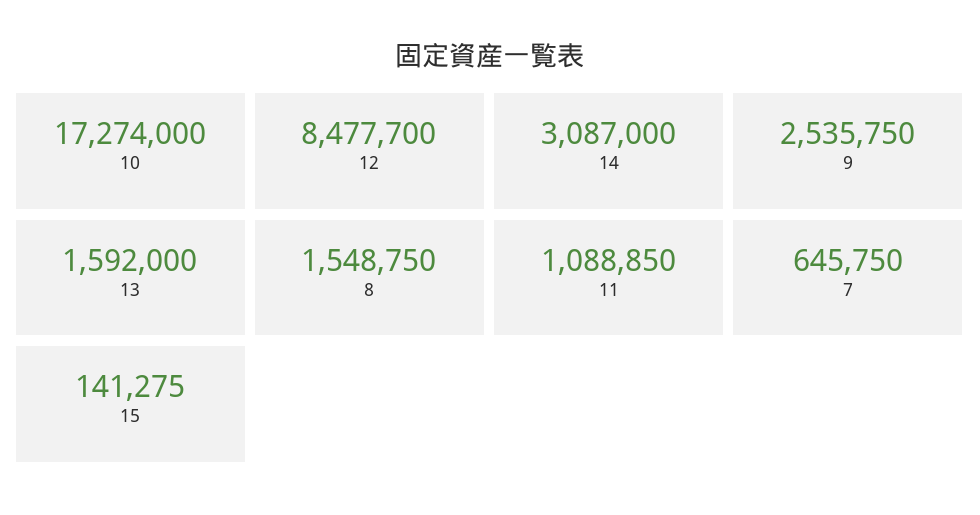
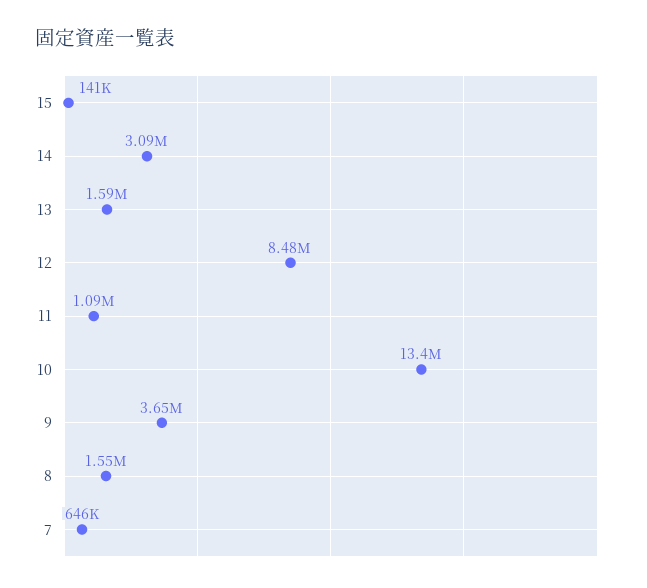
  {
-   "10": 17274000,
+   "10": 13400000,
    "12": 8477700,
    "14": 3087000,
-   "9": 2535750,
+   "9": 3650000,
    "13": 1592000,
    "8": 1548750,
    "11": 1088850,
    "7": 645750,
    "15": 141275
  }

